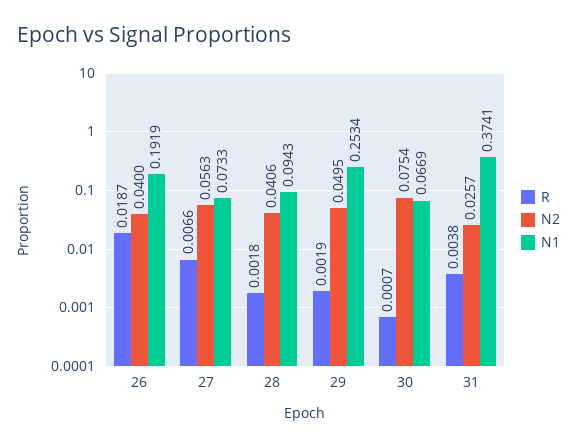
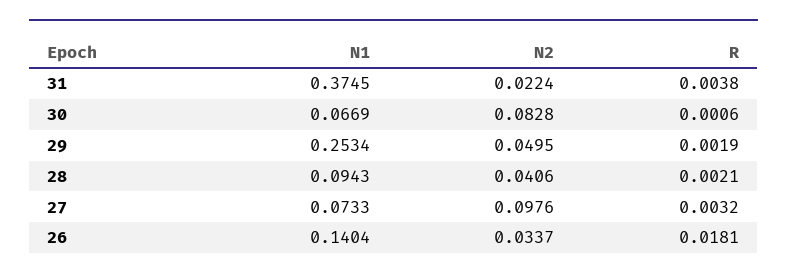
  {
    "R": {
-     "26": 0.0187,
+     "26": 0.0181,
-     "27": 0.0066,
+     "27": 0.0032,
-     "28": 0.0018,
+     "28": 0.0021,
      "29": 0.0019,
-     "30": 0.0007,
+     "30": 0.0006,
      "31": 0.0038
    },
    "N2": {
-     "26": 0.04,
+     "26": 0.0337,
-     "27": 0.0563,
+     "27": 0.0976,
      "28": 0.0406,
      "29": 0.0495,
-     "30": 0.0754,
+     "30": 0.0828,
-     "31": 0.0257
+     "31": 0.0224
    },
    "N1": {
-     "26": 0.1919,
+     "26": 0.1404,
      "27": 0.0733,
      "28": 0.0943,
      "29": 0.2534,
      "30": 0.0669,
-     "31": 0.3741
+     "31": 0.3745
    }
  }

